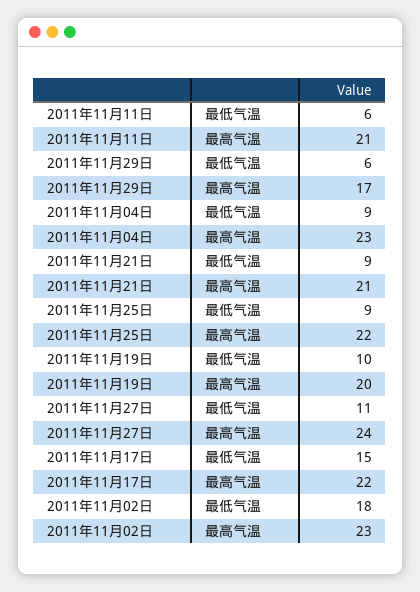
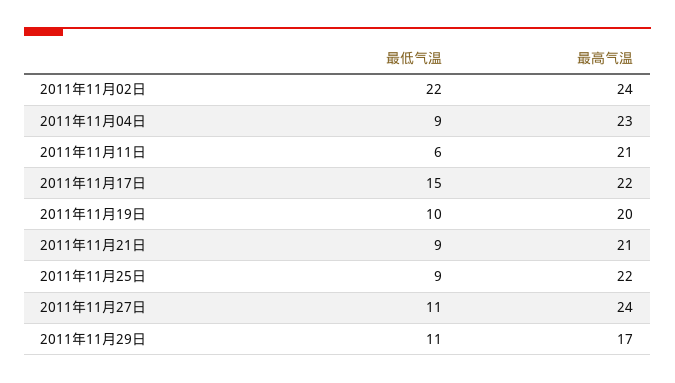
  {
    "2011年11月11日": {
      "最低气温": 6,
      "最高气温": 21
    },
    "2011年11月29日": {
-     "最低气温": 6,
+     "最低气温": 11,
      "最高气温": 17
    },
    "2011年11月04日": {
      "最低气温": 9,
      "最高气温": 23
    },
    "2011年11月21日": {
      "最低气温": 9,
      "最高气温": 21
    },
    "2011年11月25日": {
      "最低气温": 9,
      "最高气温": 22
    },
    "2011年11月19日": {
      "最低气温": 10,
      "最高气温": 20
    },
    "2011年11月27日": {
      "最低气温": 11,
      "最高气温": 24
    },
    "2011年11月17日": {
      "最低气温": 15,
      "最高气温": 22
    },
    "2011年11月02日": {
-     "最低气温": 18,
+     "最低气温": 22,
-     "最高气温": 23
+     "最高气温": 24
    }
  }

